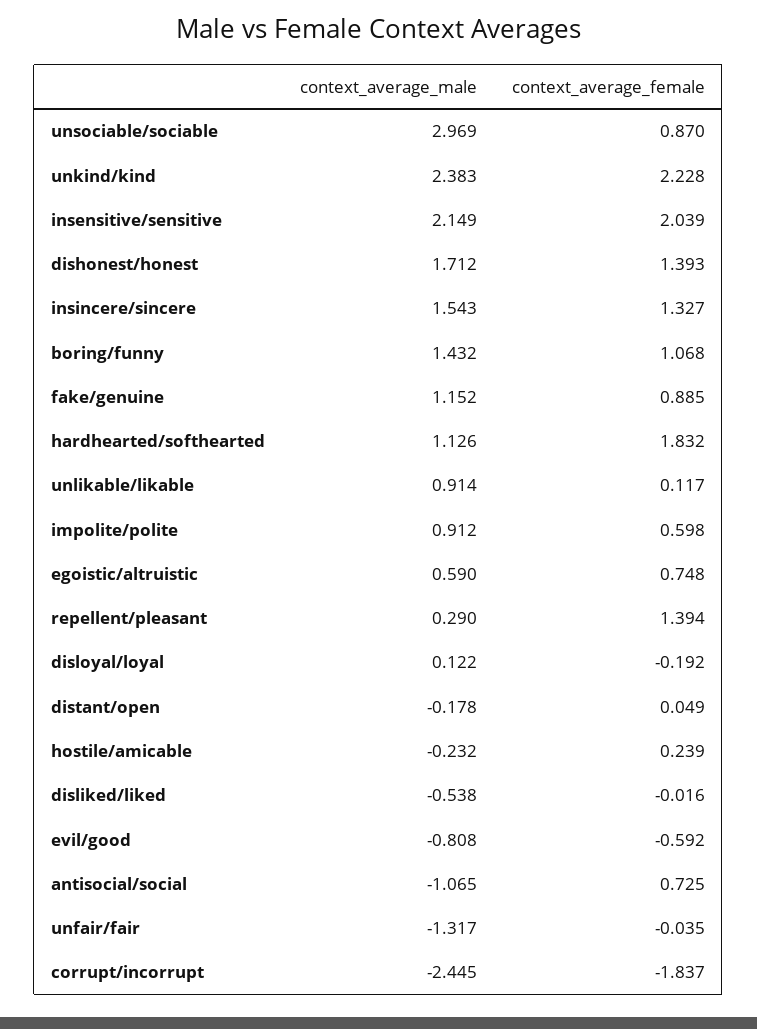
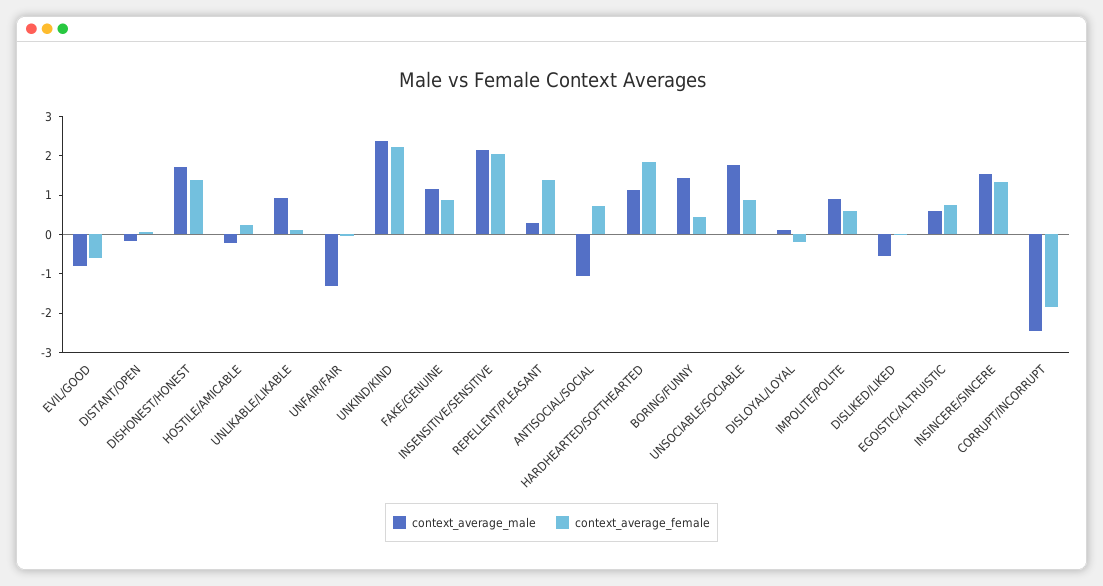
  {
    "context_average_male": {
-     "unsociable/sociable": 2.969,
+     "unsociable/sociable": 1.75,
      "unkind/kind": 2.383,
      "insensitive/sensitive": 2.149,
      "dishonest/honest": 1.712,
      "insincere/sincere": 1.543,
      "boring/funny": 1.432,
      "fake/genuine": 1.152,
      "hardhearted/softhearted": 1.126,
      "unlikable/likable": 0.914,
      "impolite/polite": 0.912,
      "egoistic/altruistic": 0.59,
      "repellent/pleasant": 0.29,
      "disloyal/loyal": 0.122,
      "distant/open": -0.178,
      "hostile/amicable": -0.232,
      "disliked/liked": -0.538,
      "evil/good": -0.808,
      "antisocial/social": -1.065,
      "unfair/fair": -1.317,
      "corrupt/incorrupt": -2.445
    },
    "context_average_female": {
      "unsociable/sociable": 0.87,
      "unkind/kind": 2.228,
      "insensitive/sensitive": 2.039,
      "dishonest/honest": 1.393,
      "insincere/sincere": 1.327,
-     "boring/funny": 1.068,
+     "boring/funny": 0.5,
      "fake/genuine": 0.885,
      "hardhearted/softhearted": 1.832,
      "unlikable/likable": 0.117,
      "impolite/polite": 0.598,
      "egoistic/altruistic": 0.748,
      "repellent/pleasant": 1.394,
      "disloyal/loyal": -0.192,
      "distant/open": 0.049,
      "hostile/amicable": 0.239,
      "disliked/liked": -0.016,
      "evil/good": -0.592,
      "antisocial/social": 0.725,
      "unfair/fair": -0.035,
      "corrupt/incorrupt": -1.837
    }
  }

